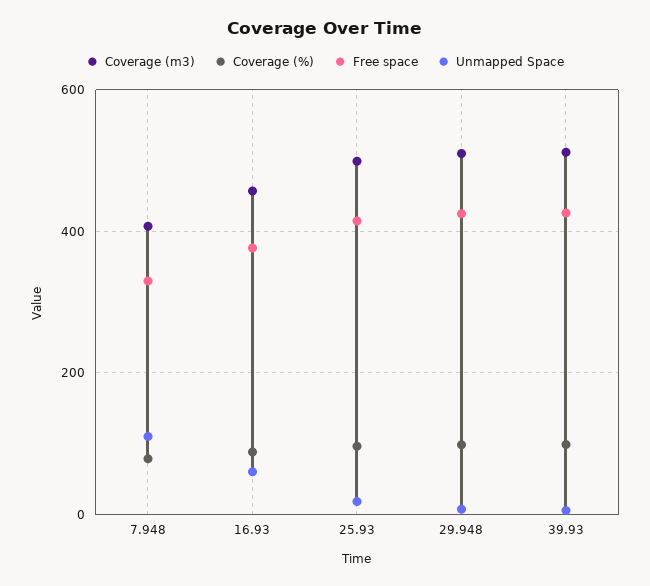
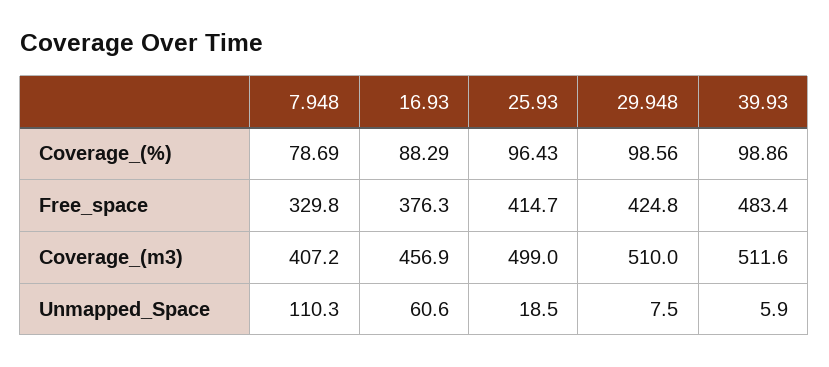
  {
    "Coverage (m3)": {
      "7.948": 407.2,
      "16.93": 456.9,
      "25.93": 499,
      "29.948": 510,
      "39.93": 511.6
    },
    "Coverage (%)": {
      "7.948": 78.69,
      "16.93": 88.29,
      "25.93": 96.43,
      "29.948": 98.56,
      "39.93": 98.86
    },
    "Free space": {
      "7.948": 329.8,
      "16.93": 376.3,
      "25.93": 414.7,
      "29.948": 424.8,
-     "39.93": 420
+     "39.93": 483.4
    },
    "Unmapped Space": {
      "7.948": 110.3,
      "16.93": 60.6,
      "25.93": 18.5,
      "29.948": 7.5,
      "39.93": 5.9
    }
  }

